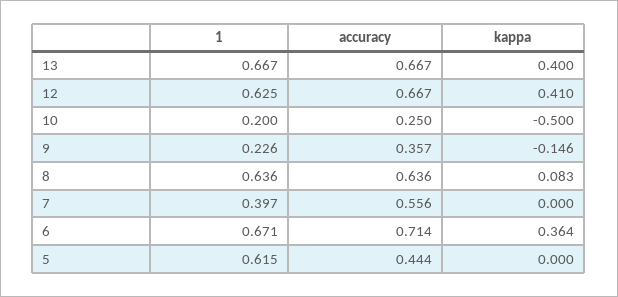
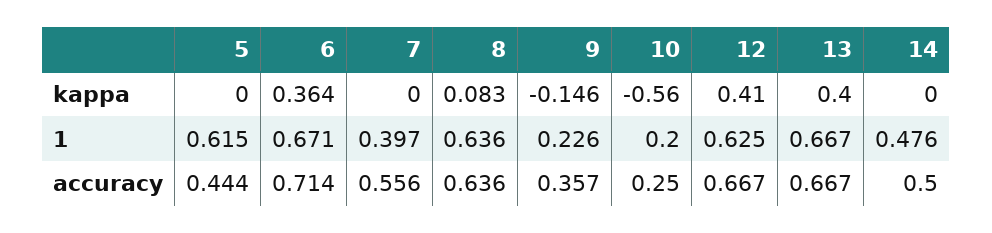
  {
    "1": {
      "13": 0.667,
      "12": 0.625,
      "10": 0.2,
      "9": 0.226,
      "8": 0.636,
      "7": 0.397,
      "6": 0.671,
-     "5": 0.615
+     "5": 0.615,
+     "14": 0.476
    },
    "accuracy": {
      "13": 0.667,
      "12": 0.667,
      "10": 0.25,
      "9": 0.357,
      "8": 0.636,
      "7": 0.556,
      "6": 0.714,
-     "5": 0.444
+     "5": 0.444,
+     "14": 0.5
    },
    "kappa": {
      "13": 0.4,
      "12": 0.41,
-     "10": -0.5,
+     "10": -0.56,
      "9": -0.146,
      "8": 0.083,
      "7": 0,
      "6": 0.364,
-     "5": 0
+     "5": 0,
+     "14": 0
    }
  }

